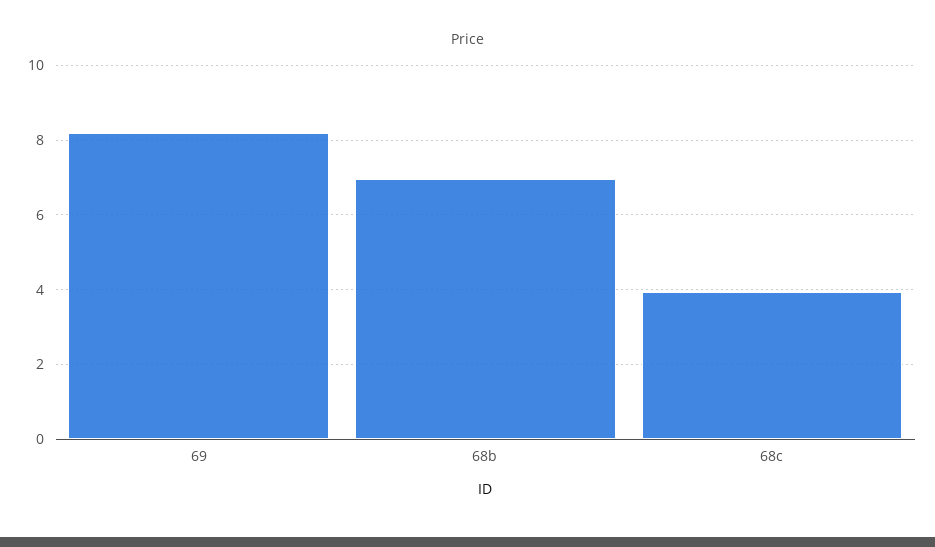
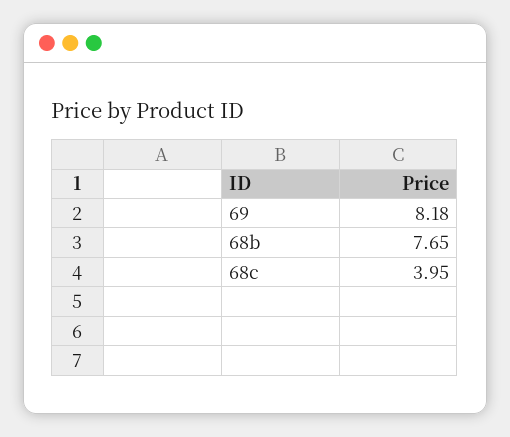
  {
    "69": 8.18,
-   "68b": 7,
+   "68b": 7.65,
    "68c": 3.95
  }

